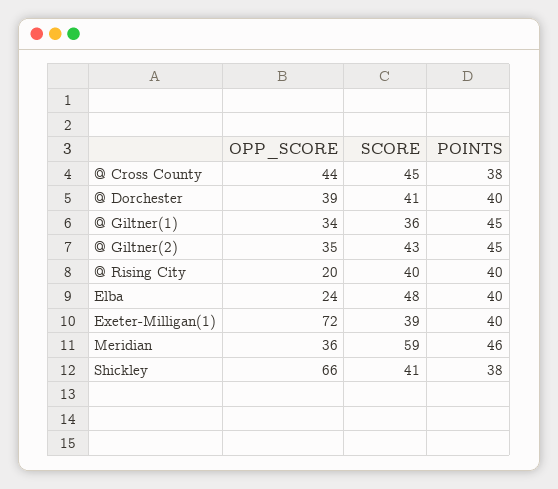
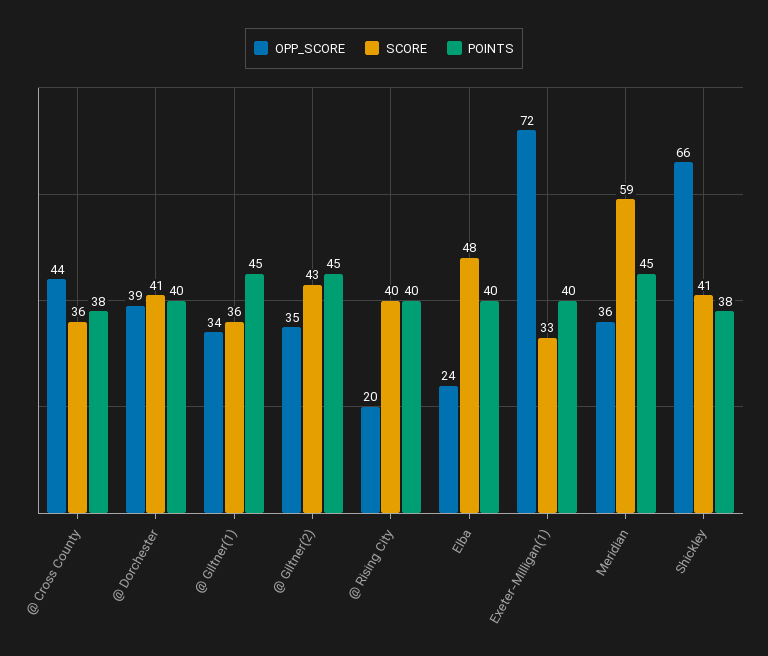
  {
    "OPP_SCORE": {
      "@ Cross County": 44,
      "@ Dorchester": 39,
      "@ Giltner(1)": 34,
      "@ Giltner(2)": 35,
      "@ Rising City": 20,
      "Elba": 24,
      "Exeter-Milligan(1)": 72,
      "Meridian": 36,
      "Shickley": 66
    },
    "SCORE": {
-     "@ Cross County": 45,
+     "@ Cross County": 36,
      "@ Dorchester": 41,
      "@ Giltner(1)": 36,
      "@ Giltner(2)": 43,
      "@ Rising City": 40,
      "Elba": 48,
-     "Exeter-Milligan(1)": 39,
+     "Exeter-Milligan(1)": 33,
      "Meridian": 59,
      "Shickley": 41
    },
    "POINTS": {
      "@ Cross County": 38,
      "@ Dorchester": 40,
      "@ Giltner(1)": 45,
      "@ Giltner(2)": 45,
      "@ Rising City": 40,
      "Elba": 40,
      "Exeter-Milligan(1)": 40,
-     "Meridian": 46,
+     "Meridian": 45,
      "Shickley": 38
    }
  }

